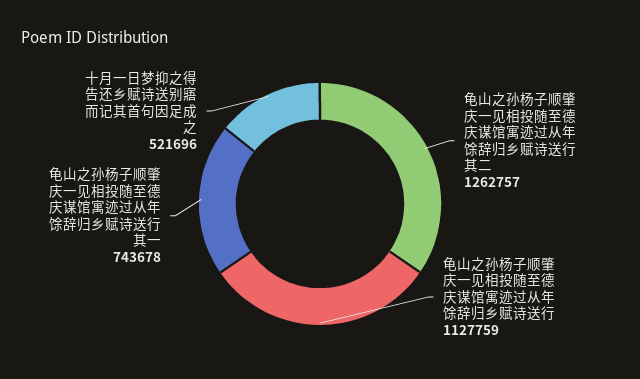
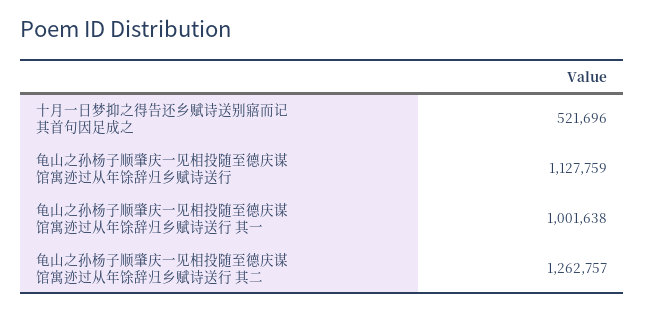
  {
    "龟山之孙杨子顺肇庆一见相投随至德庆谋馆寓迹过从年馀辞归乡赋诗送行 其二": 1262757,
    "龟山之孙杨子顺肇庆一见相投随至德庆谋馆寓迹过从年馀辞归乡赋诗送行": 1127759,
-   "龟山之孙杨子顺肇庆一见相投随至德庆谋馆寓迹过从年馀辞归乡赋诗送行 其一": 743678,
+   "龟山之孙杨子顺肇庆一见相投随至德庆谋馆寓迹过从年馀辞归乡赋诗送行 其一": 1001638,
    "十月一日梦抑之得告还乡赋诗送别寤而记其首句因足成之": 521696
  }

